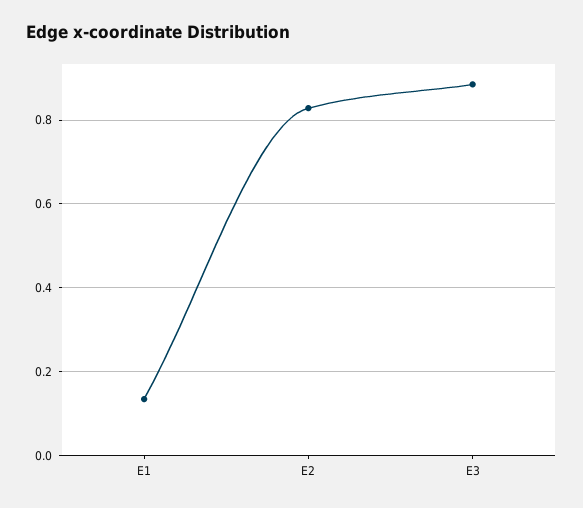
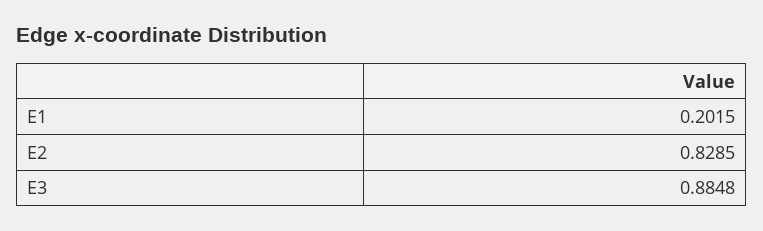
  {
-   "E1": 0.14,
+   "E1": 0.2015,
    "E2": 0.8285,
    "E3": 0.8848
  }

